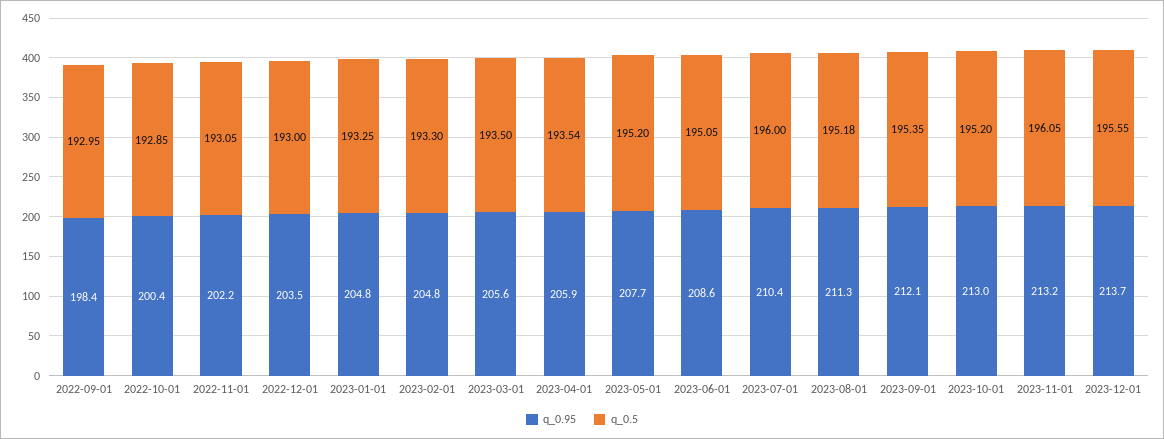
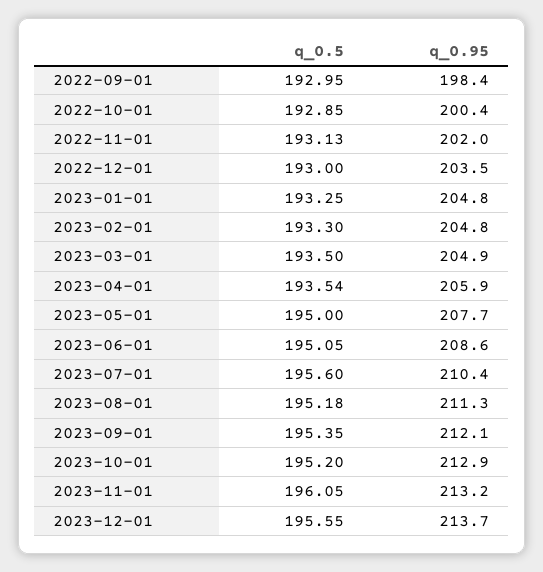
  {
    "q_0.95": {
      "2022-09-01": 198.4,
      "2022-10-01": 200.4,
-     "2022-11-01": 202.2,
+     "2022-11-01": 202,
      "2022-12-01": 203.5,
      "2023-01-01": 204.8,
      "2023-02-01": 204.8,
-     "2023-03-01": 205.6,
+     "2023-03-01": 204.9,
      "2023-04-01": 205.9,
      "2023-05-01": 207.7,
      "2023-06-01": 208.6,
      "2023-07-01": 210.4,
      "2023-08-01": 211.3,
      "2023-09-01": 212.1,
-     "2023-10-01": 213,
+     "2023-10-01": 212.9,
      "2023-11-01": 213.2,
      "2023-12-01": 213.7
    },
    "q_0.5": {
      "2022-09-01": 192.95,
      "2022-10-01": 192.85,
-     "2022-11-01": 193.05,
+     "2022-11-01": 193.13,
      "2022-12-01": 193,
      "2023-01-01": 193.25,
      "2023-02-01": 193.3,
      "2023-03-01": 193.5,
      "2023-04-01": 193.54,
-     "2023-05-01": 195.2,
+     "2023-05-01": 195,
      "2023-06-01": 195.05,
-     "2023-07-01": 196,
+     "2023-07-01": 195.6,
      "2023-08-01": 195.18,
      "2023-09-01": 195.35,
      "2023-10-01": 195.2,
      "2023-11-01": 196.05,
      "2023-12-01": 195.55
    }
  }

